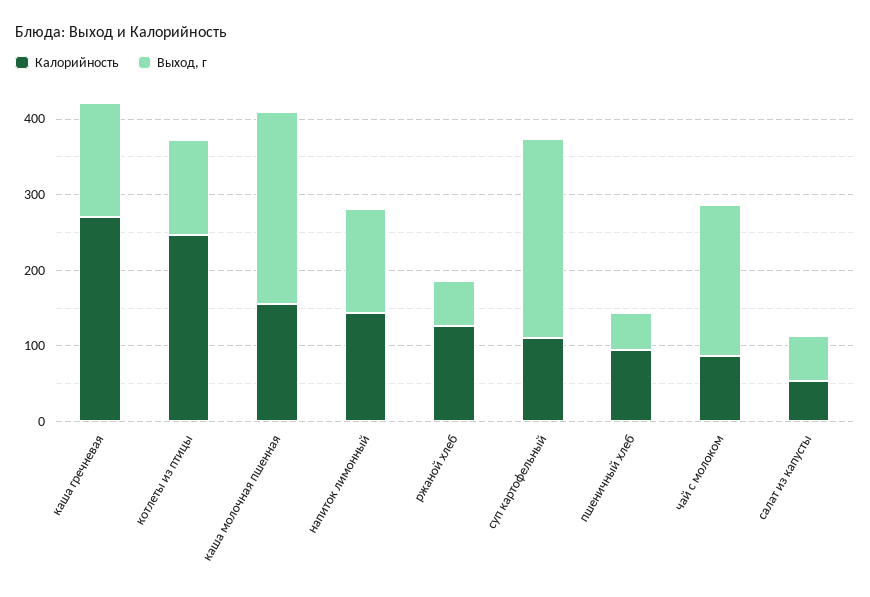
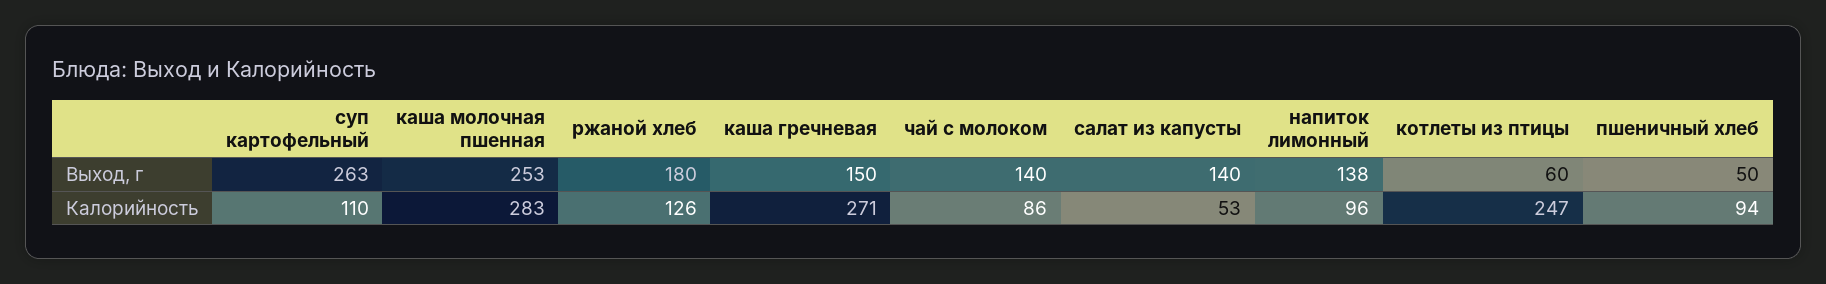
  {
    "Калорийность": {
      "каша гречневая": 271,
      "котлеты из птицы": 247,
-     "каша молочная пшенная": 160,
+     "каша молочная пшенная": 283,
-     "напиток лимонный": 140,
+     "напиток лимонный": 96,
      "ржаной хлеб": 126,
      "суп картофельный": 110,
      "пшеничный хлеб": 94,
      "чай с молоком": 86,
      "салат из капусты": 53
    },
    "Выход, г": {
      "каша гречневая": 150,
-     "котлеты из птицы": 120,
+     "котлеты из птицы": 60,
      "каша молочная пшенная": 253,
      "напиток лимонный": 138,
-     "ржаной хлеб": 60,
+     "ржаной хлеб": 180,
      "суп картофельный": 263,
      "пшеничный хлеб": 50,
-     "чай с молоком": 200,
+     "чай с молоком": 140,
-     "салат из капусты": 60
+     "салат из капусты": 140
    }
  }

